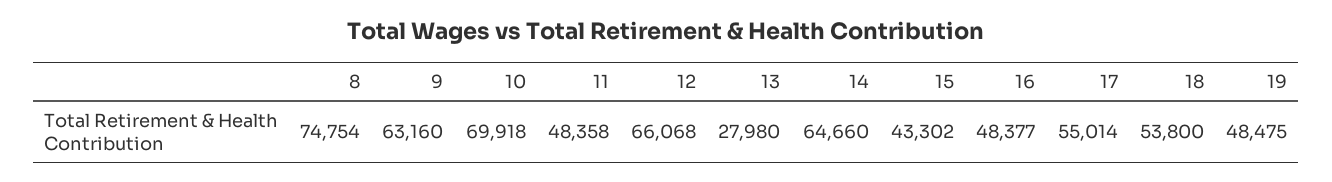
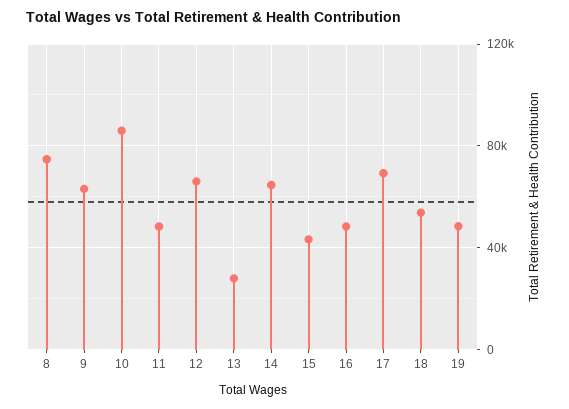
  {
    "8": 74754,
    "9": 63160,
-   "10": 69918,
+   "10": 85000,
    "11": 48358,
    "12": 66068,
    "13": 27980,
    "14": 64660,
    "15": 43302,
    "16": 48377,
-   "17": 55014,
+   "17": 70000,
    "18": 53800,
    "19": 48475
  }

